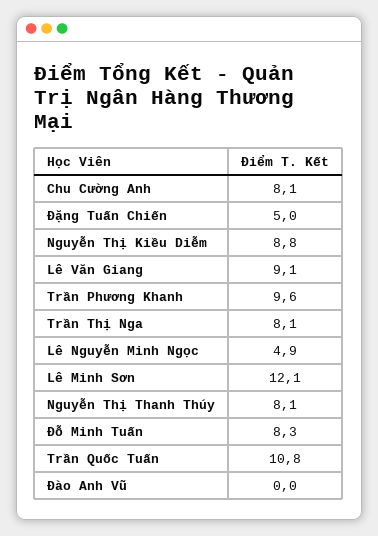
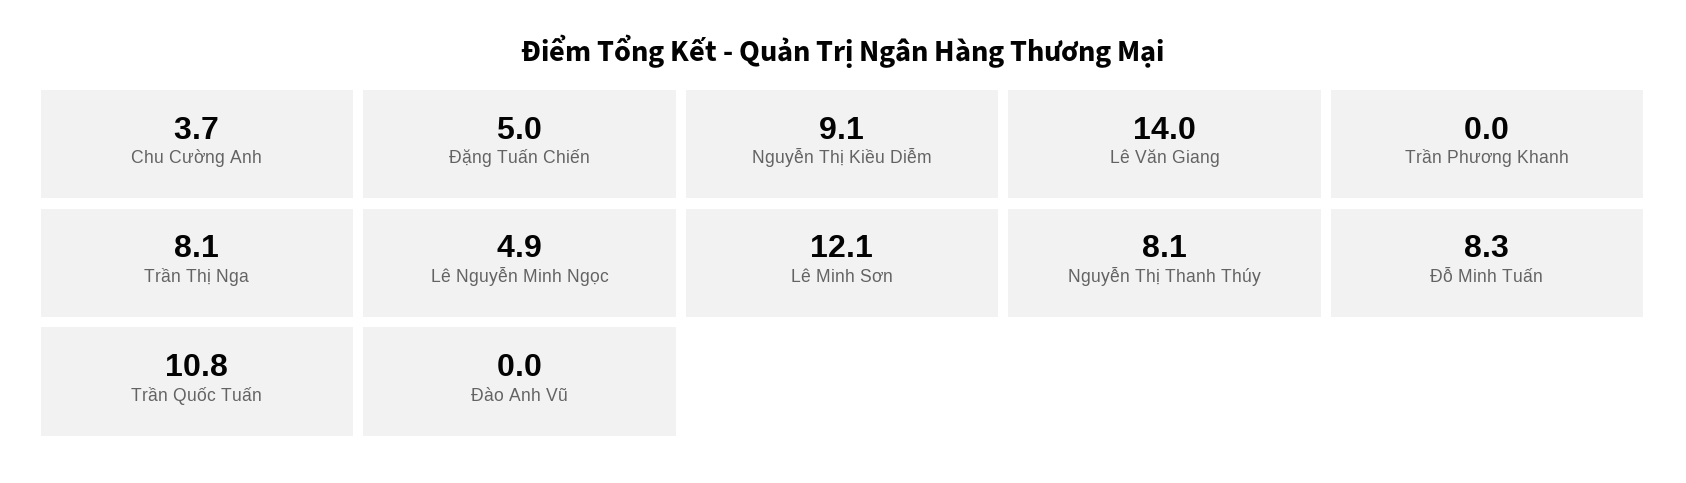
  {
-   "Chu Cường Anh": 8.1,
+   "Chu Cường Anh": 3.7,
    "Đặng Tuấn Chiến": 5,
-   "Nguyễn Thị Kiều Diễm": 8.8,
+   "Nguyễn Thị Kiều Diễm": 9.1,
-   "Lê Văn Giang": 9.1,
+   "Lê Văn Giang": 14,
-   "Trần Phương Khanh": 9.6,
+   "Trần Phương Khanh": 0,
    "Trần Thị Nga": 8.1,
    "Lê Nguyễn Minh Ngọc": 4.9,
    "Lê Minh Sơn": 12.1,
    "Nguyễn Thị Thanh Thúy": 8.1,
    "Đỗ Minh Tuấn": 8.3,
    "Trần Quốc Tuấn": 10.8,
    "Đào Anh Vũ": 0
  }

